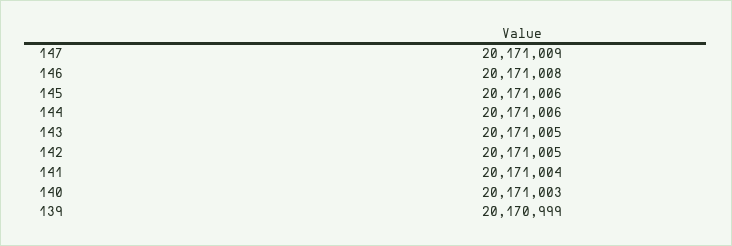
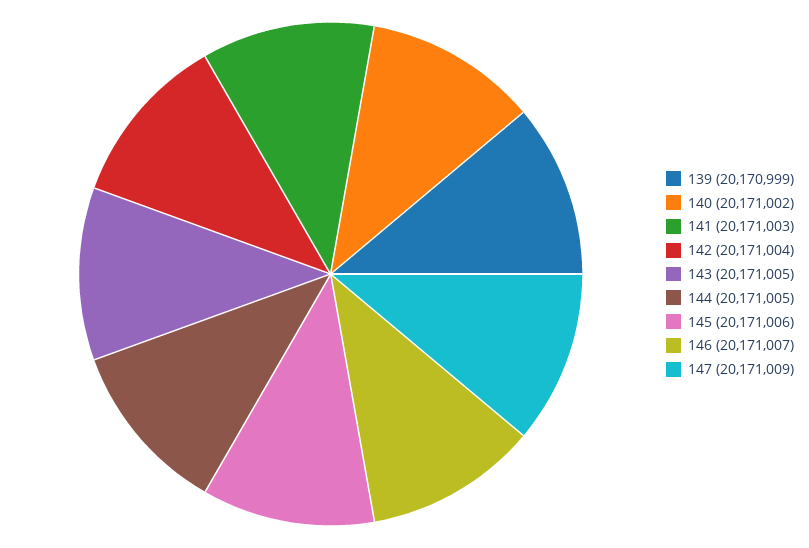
  {
    "147": 20171009,
-   "146": 20171008,
+   "146": 20171007,
    "145": 20171006,
-   "144": 20171006,
+   "144": 20171005,
    "143": 20171005,
-   "142": 20171005,
+   "142": 20171004,
-   "141": 20171004,
+   "141": 20171003,
-   "140": 20171003,
+   "140": 20171002,
    "139": 20170999
  }

